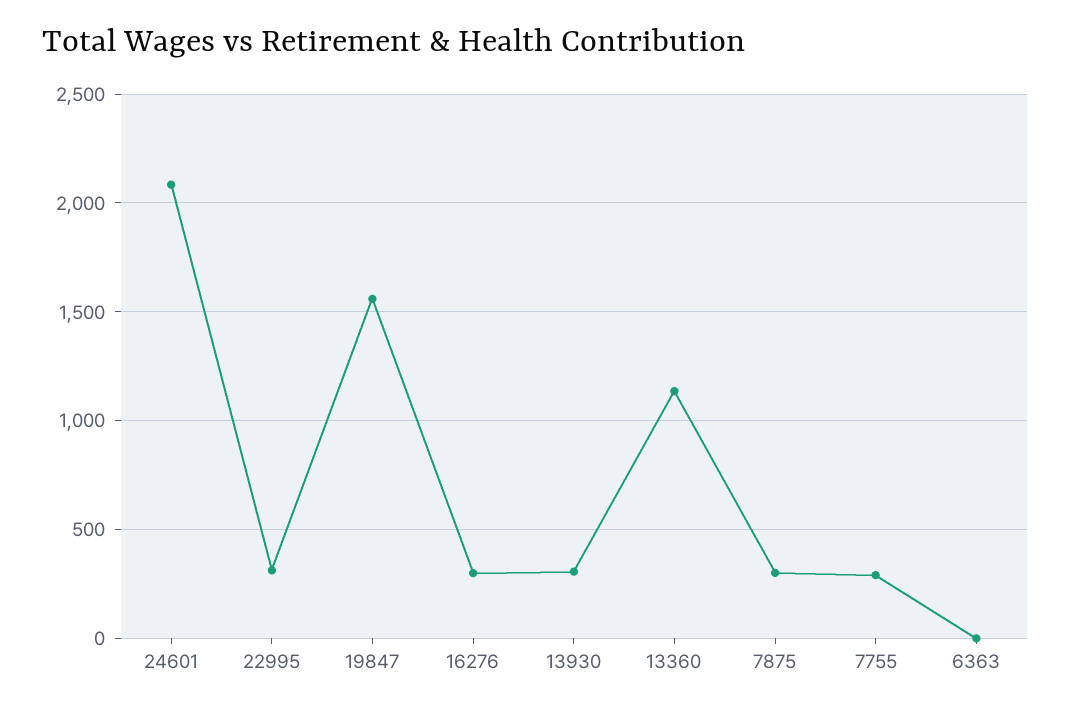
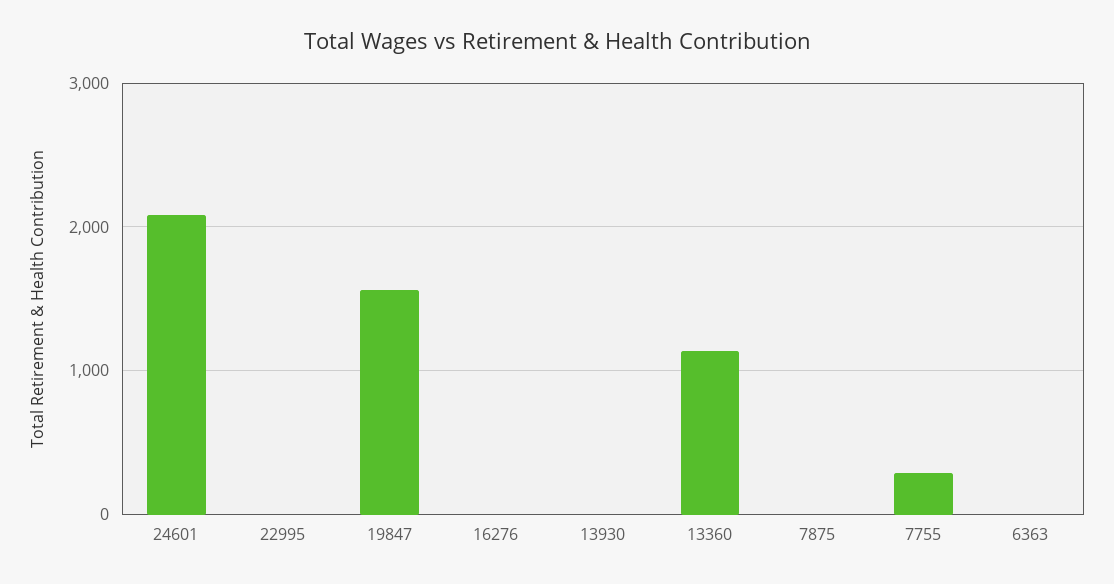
  {
    "24601": 2100,
-   "22995": 300,
+   "22995": 0,
    "19847": 1550,
-   "16276": 300,
+   "16276": 0,
-   "13930": 300,
+   "13930": 0,
    "13360": 1150,
-   "7875": 300,
+   "7875": 0,
    "7755": 300,
    "6363": 0
  }

